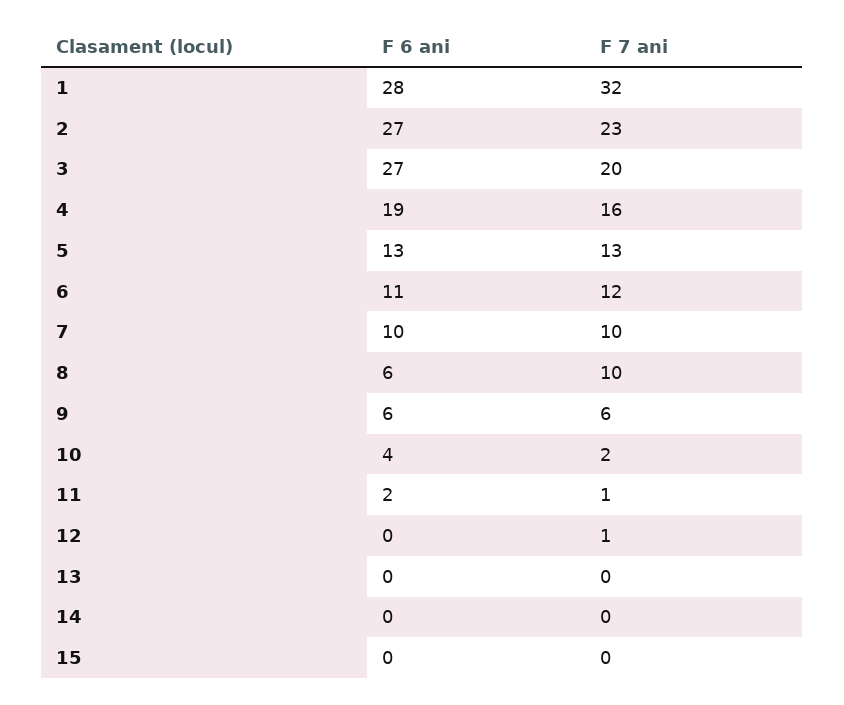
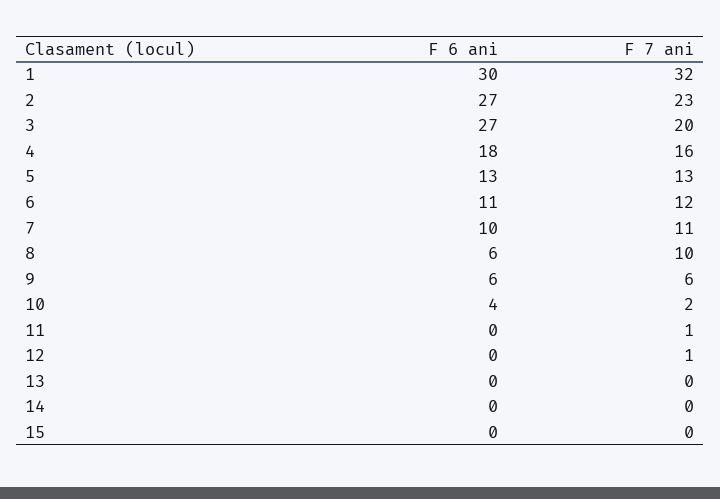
  {
    "F 6 ani": {
-     "1": 28,
+     "1": 30,
      "2": 27,
      "3": 27,
-     "4": 19,
+     "4": 18,
      "5": 13,
      "6": 11,
      "7": 10,
      "8": 6,
      "9": 6,
      "10": 4,
-     "11": 2,
+     "11": 0,
      "12": 0,
      "13": 0,
      "14": 0,
      "15": 0
    },
    "F 7 ani": {
      "1": 32,
      "2": 23,
      "3": 20,
      "4": 16,
      "5": 13,
      "6": 12,
-     "7": 10,
+     "7": 11,
      "8": 10,
      "9": 6,
      "10": 2,
      "11": 1,
      "12": 1,
      "13": 0,
      "14": 0,
      "15": 0
    }
  }

